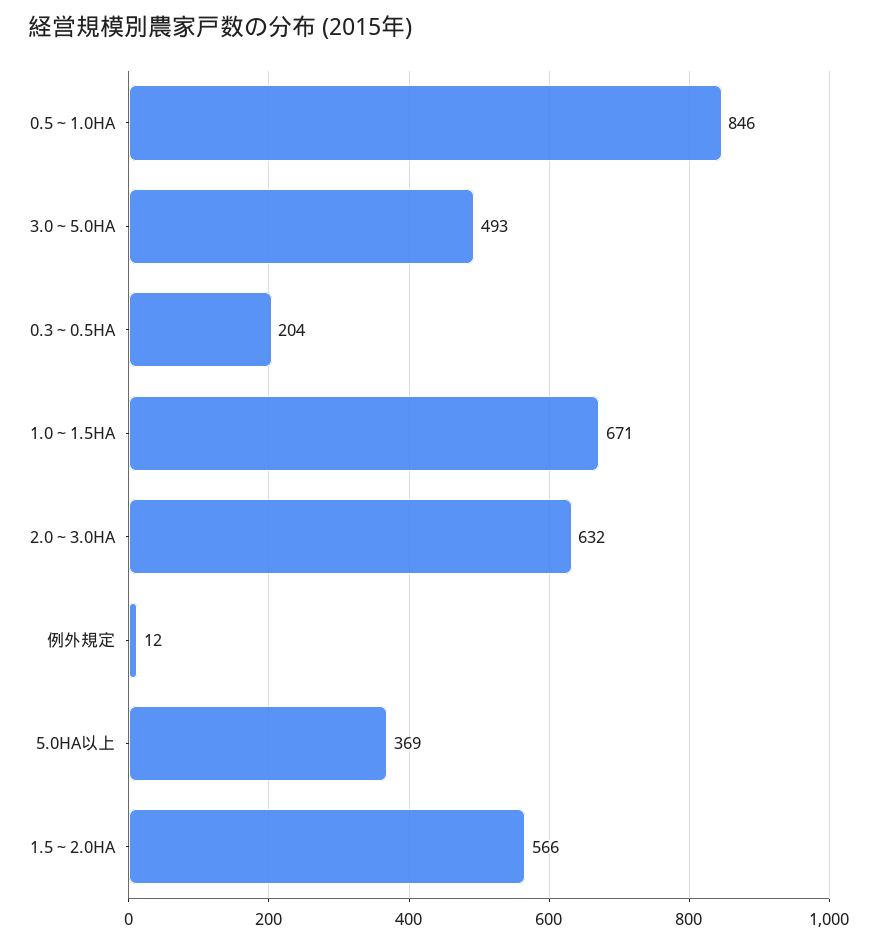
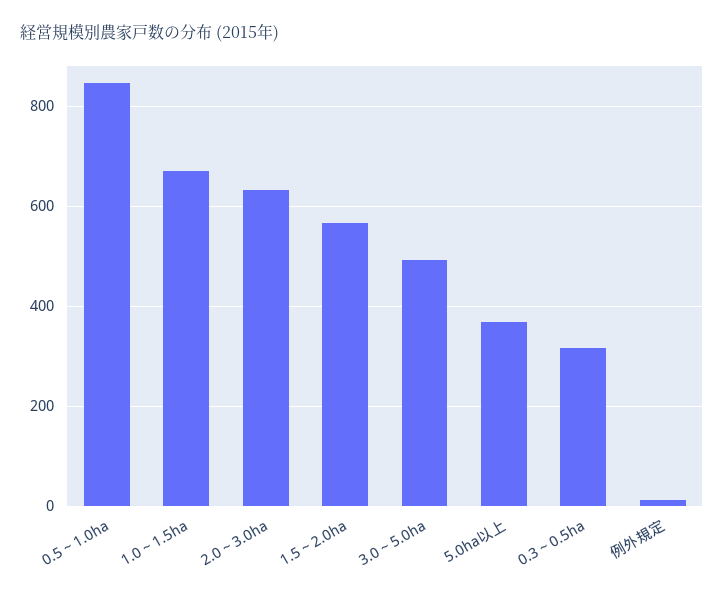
  {
    "0.5～1.0HA": 846,
    "3.0～5.0HA": 493,
-   "0.3～0.5HA": 204,
+   "0.3～0.5HA": 320,
    "1.0～1.5HA": 671,
    "2.0～3.0HA": 632,
    "例外規定": 12,
    "5.0HA以上": 369,
    "1.5～2.0HA": 566
  }

